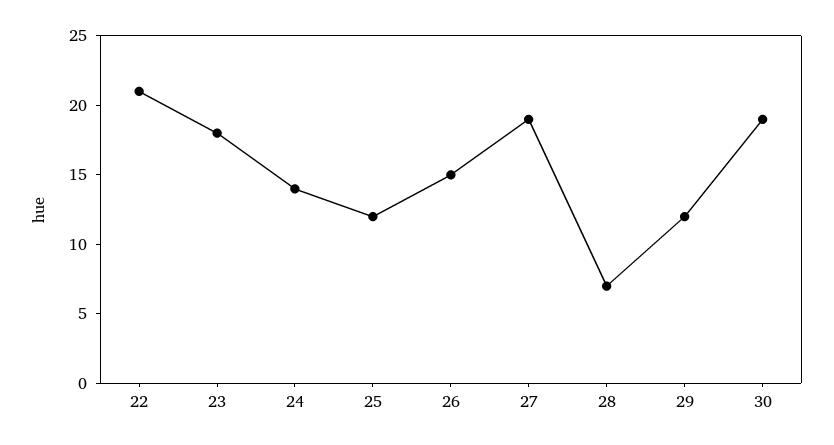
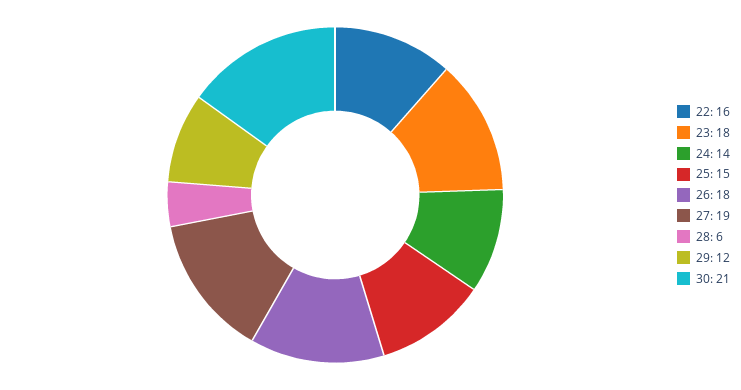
  {
-   "22": 21,
+   "22": 16,
    "23": 18,
    "24": 14,
-   "25": 12,
+   "25": 15,
-   "26": 15,
+   "26": 18,
    "27": 19,
-   "28": 7,
+   "28": 6,
    "29": 12,
-   "30": 19
+   "30": 21
  }

